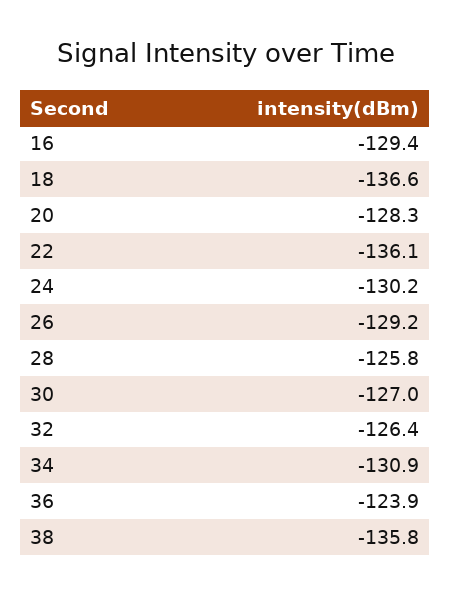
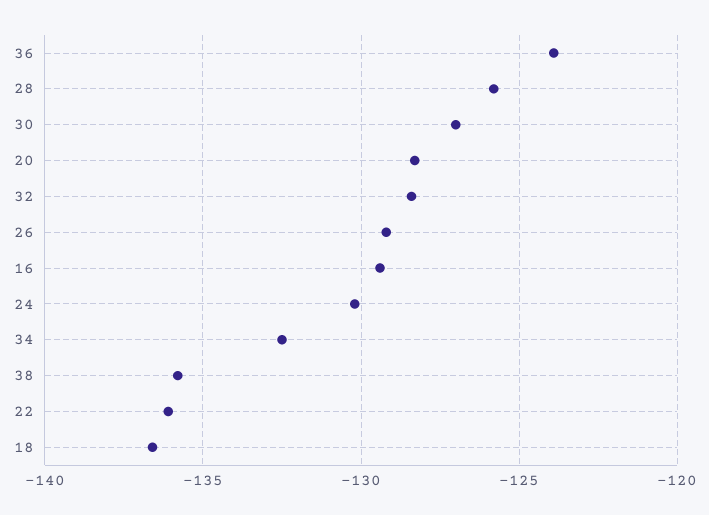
  {
    "16": -129.4,
    "18": -136.6,
    "20": -128.3,
    "22": -136.1,
    "24": -130.2,
    "26": -129.2,
    "28": -125.8,
    "30": -127,
-   "32": -126.4,
+   "32": -128.5,
-   "34": -130.9,
+   "34": -132.5,
    "36": -123.9,
    "38": -135.8
  }

